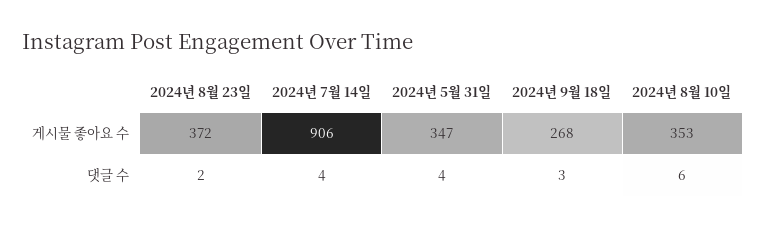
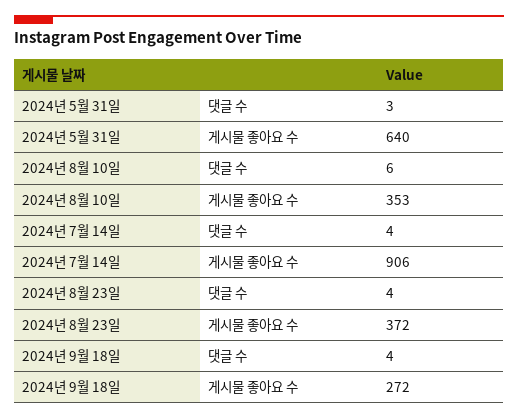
  {
    "2024년 8월 23일": {
      "게시물 좋아요 수": 372,
-     "댓글 수": 2
+     "댓글 수": 4
    },
    "2024년 7월 14일": {
      "게시물 좋아요 수": 906,
      "댓글 수": 4
    },
    "2024년 5월 31일": {
-     "게시물 좋아요 수": 347,
+     "게시물 좋아요 수": 640,
-     "댓글 수": 4
+     "댓글 수": 3
    },
    "2024년 9월 18일": {
-     "게시물 좋아요 수": 268,
+     "게시물 좋아요 수": 272,
-     "댓글 수": 3
+     "댓글 수": 4
    },
    "2024년 8월 10일": {
      "게시물 좋아요 수": 353,
      "댓글 수": 6
    }
  }

